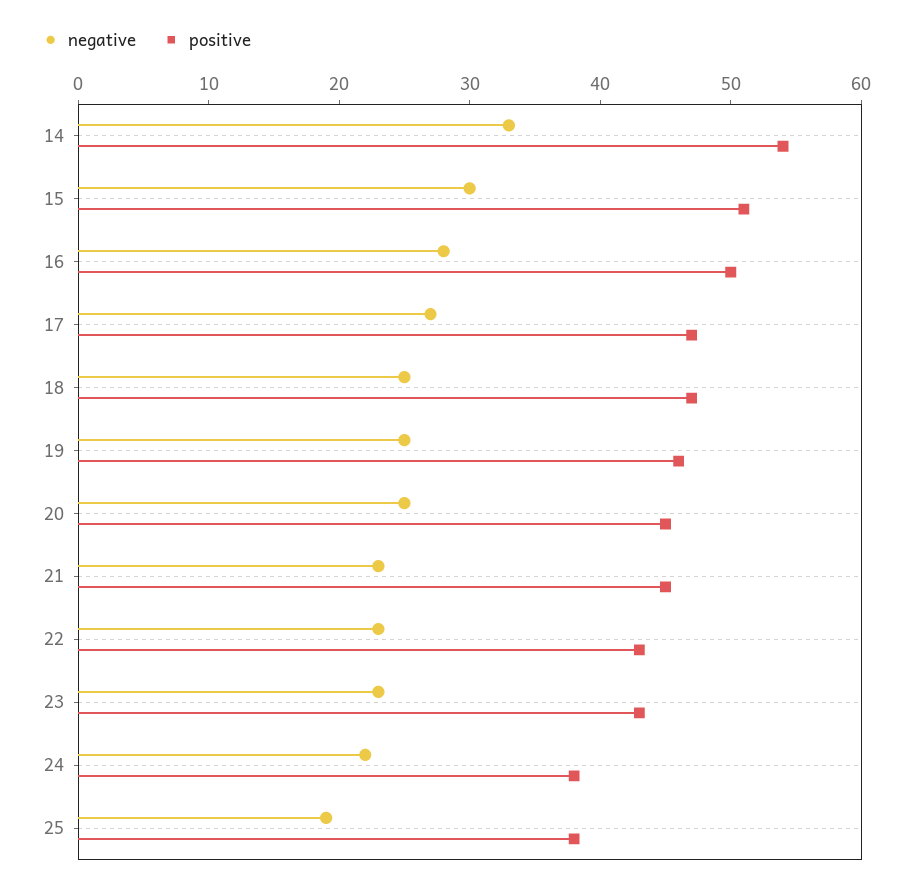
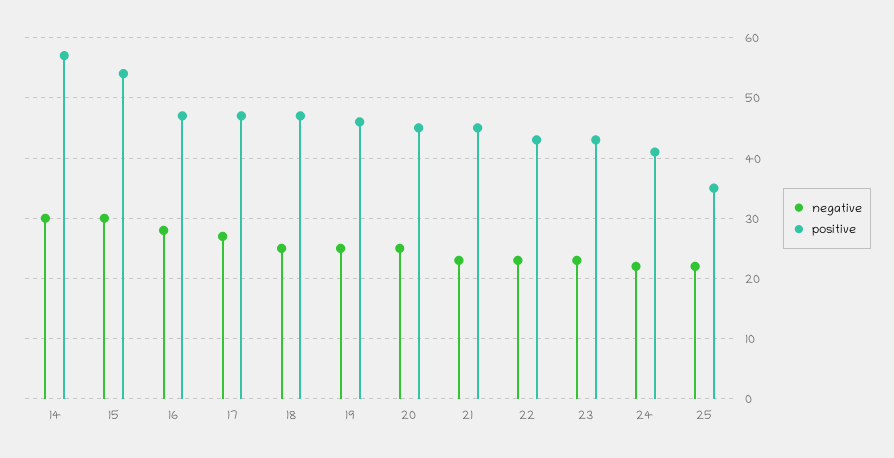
  {
    "negative": {
-     "14": 33,
+     "14": 30,
      "15": 30,
      "16": 28,
      "17": 27,
      "18": 25,
      "19": 25,
      "20": 25,
      "21": 23,
      "22": 23,
      "23": 23,
      "24": 22,
-     "25": 19
+     "25": 22
    },
    "positive": {
-     "14": 54,
+     "14": 57,
-     "15": 51,
+     "15": 54,
-     "16": 50,
+     "16": 47,
      "17": 47,
      "18": 47,
      "19": 46,
      "20": 45,
      "21": 45,
      "22": 43,
      "23": 43,
-     "24": 38,
+     "24": 41,
-     "25": 38
+     "25": 35
    }
  }

